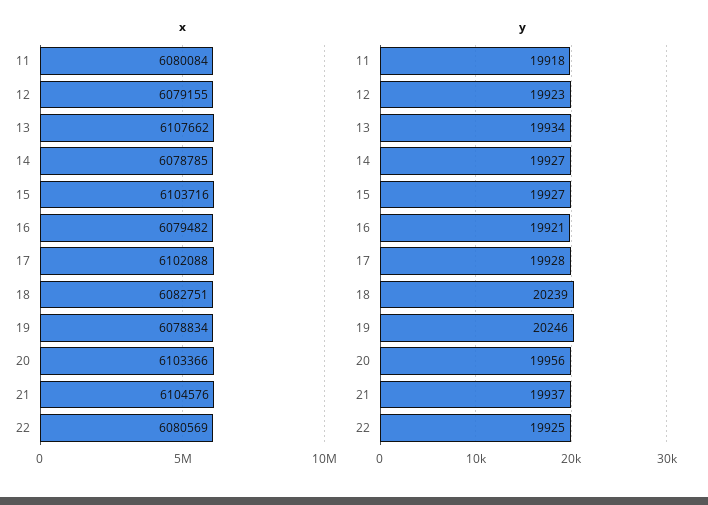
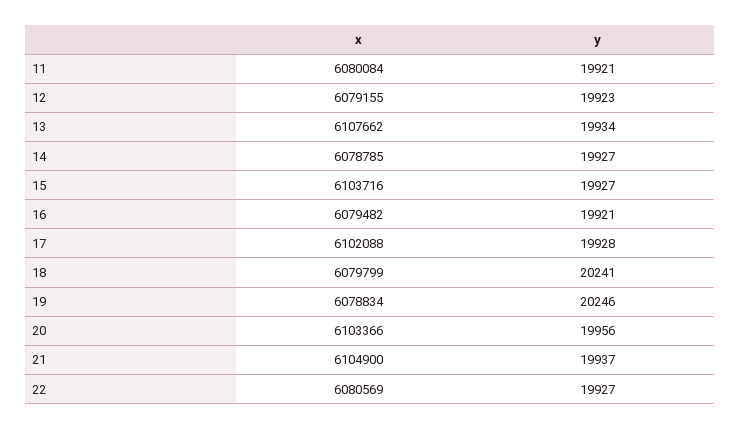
  {
    "x": {
      "11": 6080084,
      "12": 6079155,
      "13": 6107662,
      "14": 6078785,
      "15": 6103716,
      "16": 6079482,
      "17": 6102088,
-     "18": 6082751,
+     "18": 6079799,
      "19": 6078834,
      "20": 6103366,
-     "21": 6104576,
+     "21": 6104900,
      "22": 6080569
    },
    "y": {
-     "11": 19918,
+     "11": 19921,
      "12": 19923,
      "13": 19934,
      "14": 19927,
      "15": 19927,
      "16": 19921,
      "17": 19928,
-     "18": 20239,
+     "18": 20241,
      "19": 20246,
      "20": 19956,
      "21": 19937,
-     "22": 19925
+     "22": 19927
    }
  }

